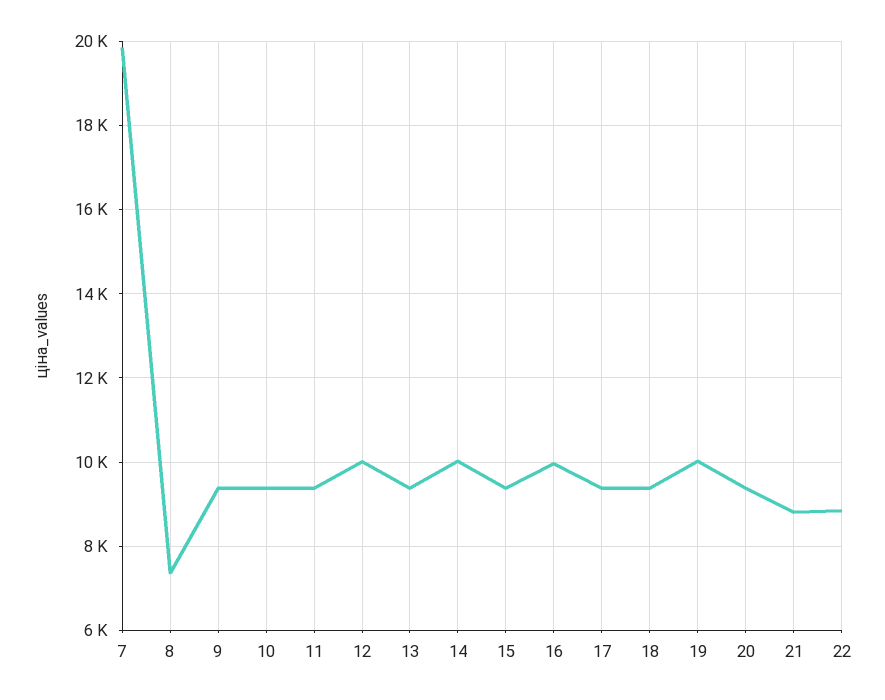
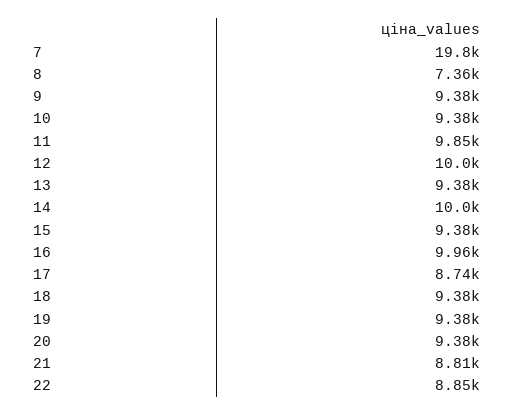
  {
    "7": 19800,
    "8": 7360,
    "9": 9380,
    "10": 9380,
-   "11": 9400,
+   "11": 9850,
    "12": 10000,
    "13": 9380,
    "14": 10000,
    "15": 9380,
    "16": 9960,
-   "17": 9400,
+   "17": 8740,
    "18": 9380,
-   "19": 10000,
+   "19": 9380,
    "20": 9380,
    "21": 8810,
    "22": 8850
  }

